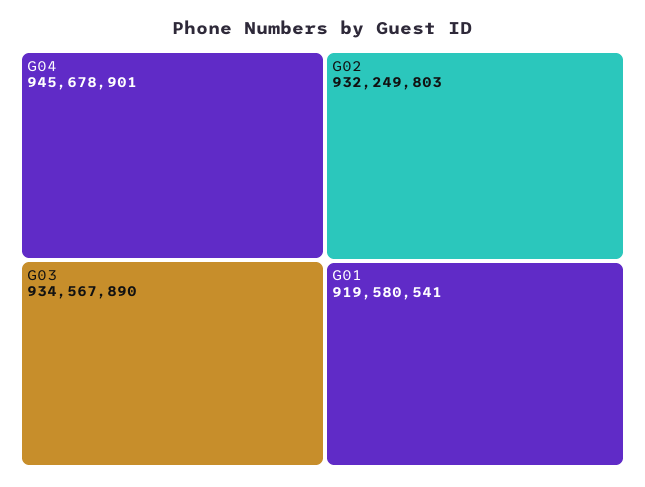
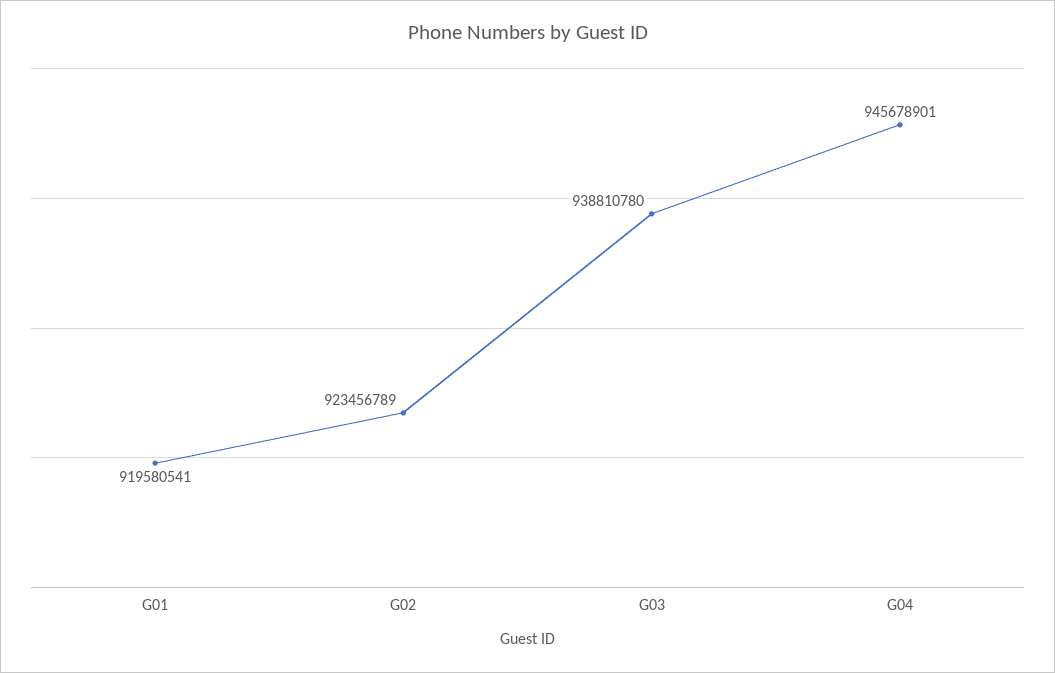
  {
    "G04": 945678901,
-   "G03": 934567890,
+   "G03": 938810780,
-   "G02": 932249803,
+   "G02": 923456789,
    "G01": 919580541
  }

